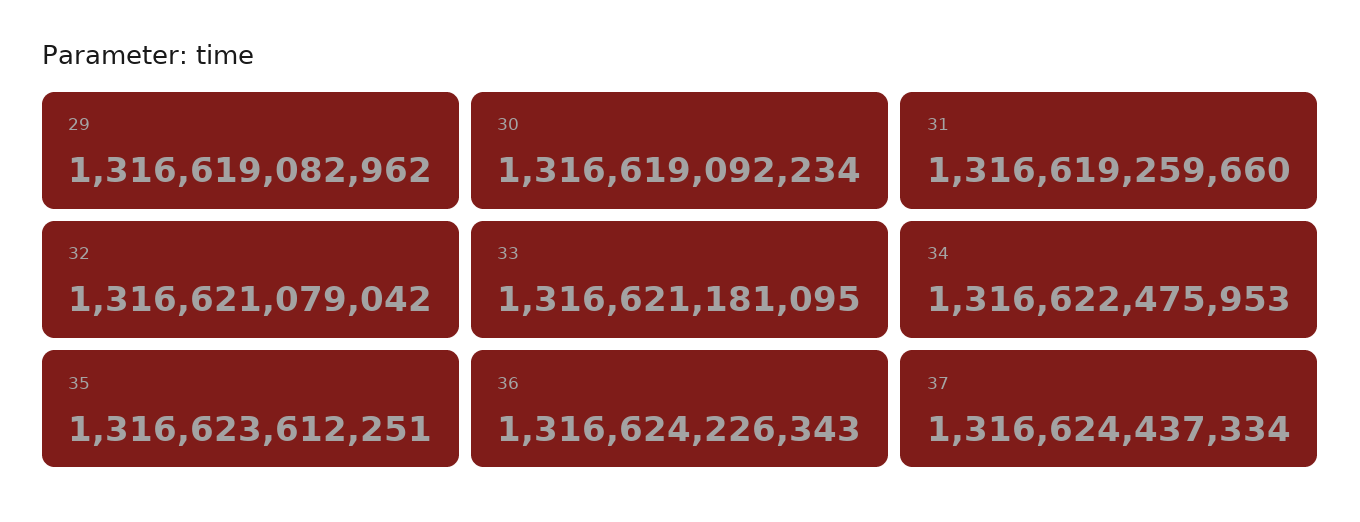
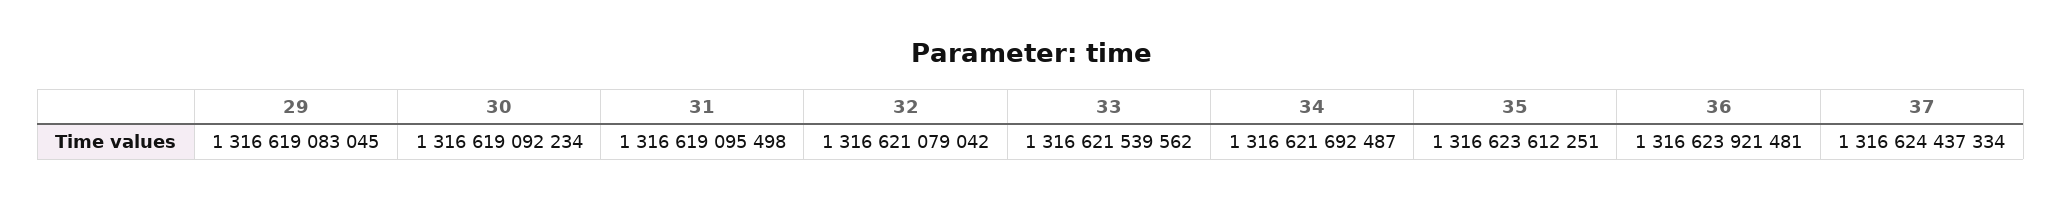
  {
-   "29": 1316619082962,
+   "29": 1316619083045,
    "30": 1316619092234,
-   "31": 1316619259660,
+   "31": 1316619095498,
    "32": 1316621079042,
-   "33": 1316621181095,
+   "33": 1316621539562,
-   "34": 1316622475953,
+   "34": 1316621692487,
    "35": 1316623612251,
-   "36": 1316624226343,
+   "36": 1316623921481,
    "37": 1316624437334
  }

